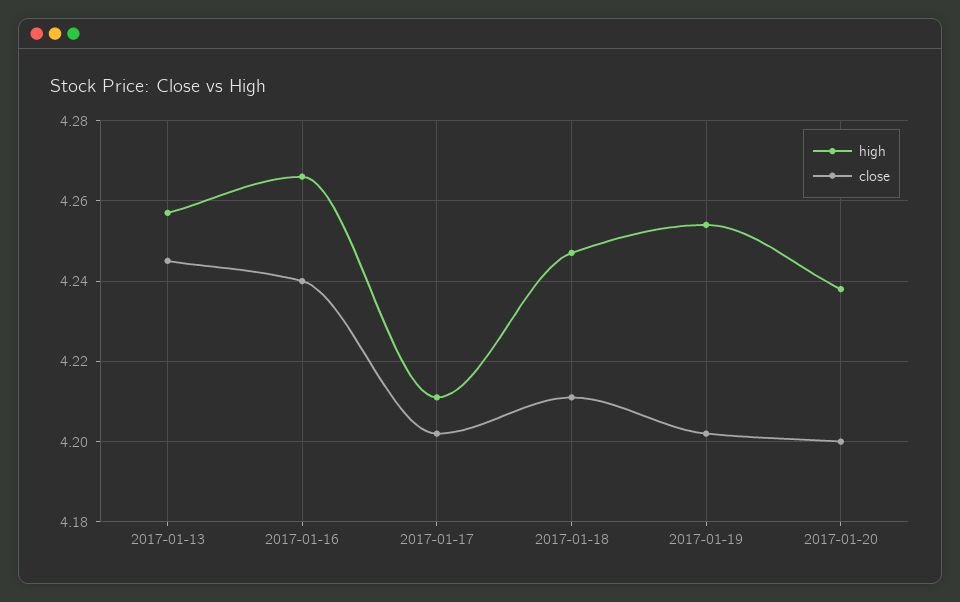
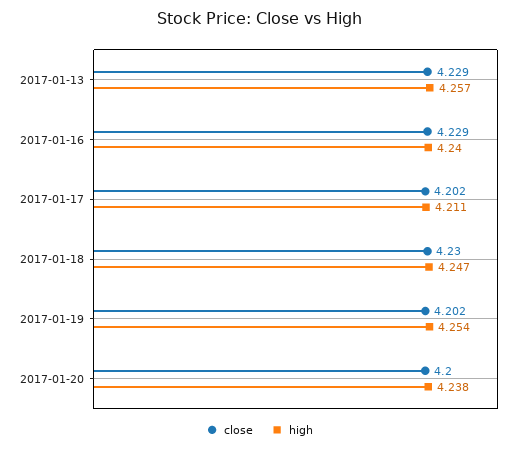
  {
    "high": {
      "2017-01-13": 4.257,
-     "2017-01-16": 4.265,
+     "2017-01-16": 4.24,
      "2017-01-17": 4.211,
      "2017-01-18": 4.247,
      "2017-01-19": 4.254,
      "2017-01-20": 4.238
    },
    "close": {
-     "2017-01-13": 4.245,
+     "2017-01-13": 4.229,
-     "2017-01-16": 4.24,
+     "2017-01-16": 4.229,
      "2017-01-17": 4.202,
-     "2017-01-18": 4.21,
+     "2017-01-18": 4.23,
      "2017-01-19": 4.202,
      "2017-01-20": 4.2
    }
  }

